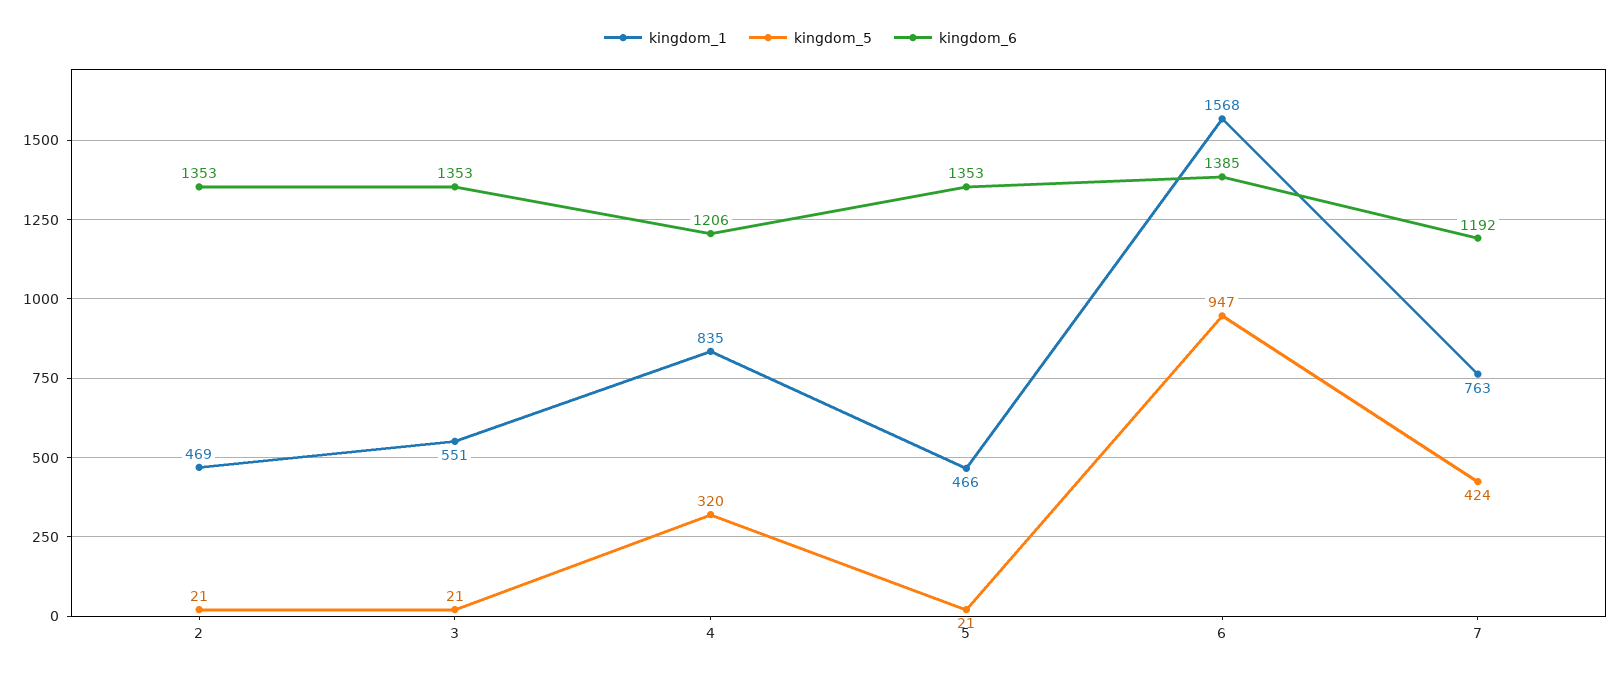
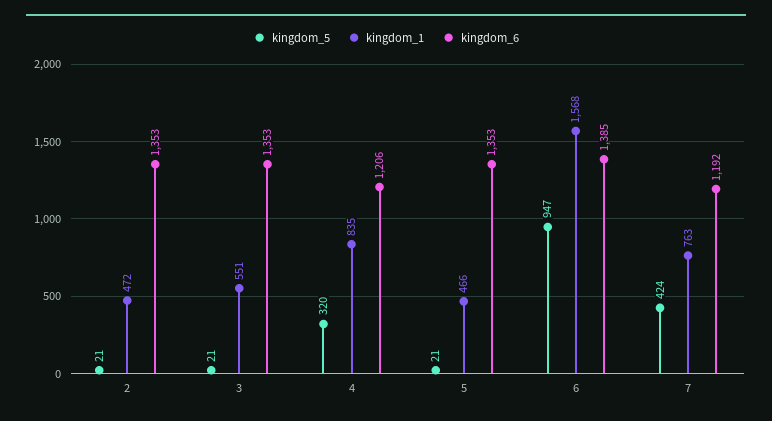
  {
    "kingdom_1": {
-     "2": 469,
+     "2": 472,
      "3": 551,
      "4": 835,
      "5": 466,
      "6": 1568,
      "7": 763
    },
    "kingdom_5": {
      "2": 21,
      "3": 21,
      "4": 320,
      "5": 21,
      "6": 947,
      "7": 424
    },
    "kingdom_6": {
      "2": 1353,
      "3": 1353,
      "4": 1206,
      "5": 1353,
      "6": 1385,
      "7": 1192
    }
  }

